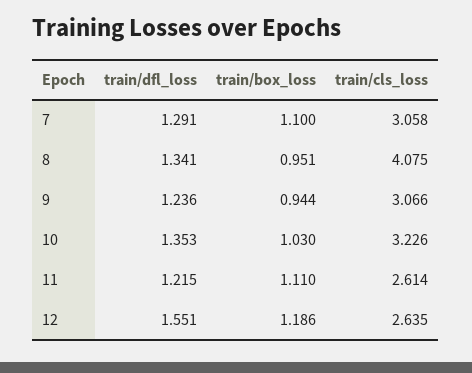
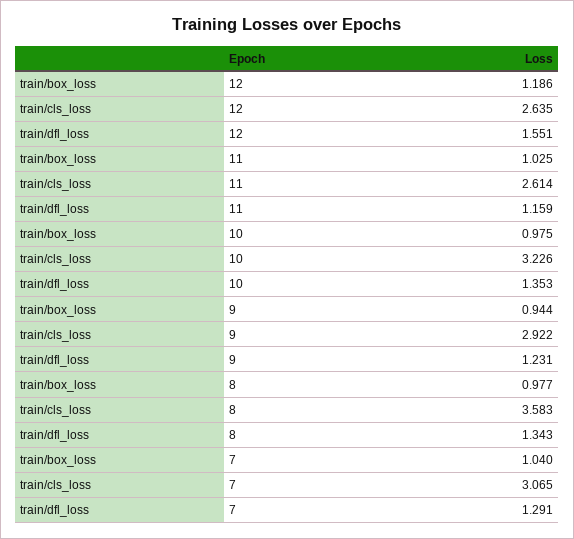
  {
    "train/dfl_loss": {
      "7": 1.291,
-     "8": 1.341,
+     "8": 1.343,
-     "9": 1.236,
+     "9": 1.231,
      "10": 1.353,
-     "11": 1.215,
+     "11": 1.159,
      "12": 1.551
    },
    "train/box_loss": {
-     "7": 1.1,
+     "7": 1.04,
-     "8": 0.951,
+     "8": 0.977,
      "9": 0.944,
-     "10": 1.03,
+     "10": 0.975,
-     "11": 1.11,
+     "11": 1.025,
      "12": 1.186
    },
    "train/cls_loss": {
-     "7": 3.058,
+     "7": 3.065,
-     "8": 4.075,
+     "8": 3.583,
-     "9": 3.066,
+     "9": 2.922,
      "10": 3.226,
      "11": 2.614,
      "12": 2.635
    }
  }

